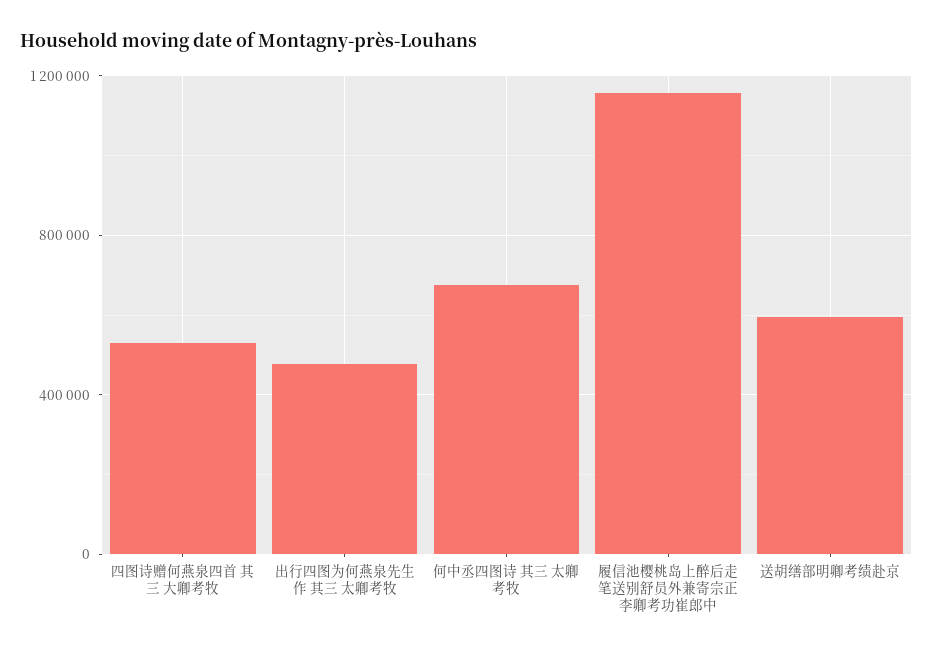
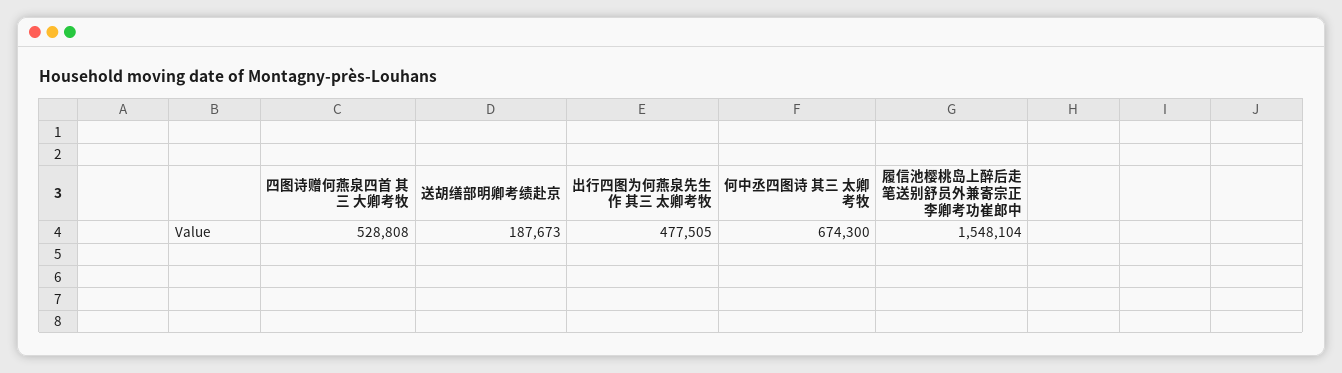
  {
    "四图诗赠何燕泉四首 其三 大卿考牧": 528808,
    "出行四图为何燕泉先生作 其三 太卿考牧": 477505,
    "何中丞四图诗 其三 太卿考牧": 674300,
-   "履信池樱桃岛上醉后走笔送别舒员外兼寄宗正李卿考功崔郎中": 1150000,
+   "履信池樱桃岛上醉后走笔送别舒员外兼寄宗正李卿考功崔郎中": 1548104,
-   "送胡缮部明卿考绩赴京": 600000
+   "送胡缮部明卿考绩赴京": 187673
  }

